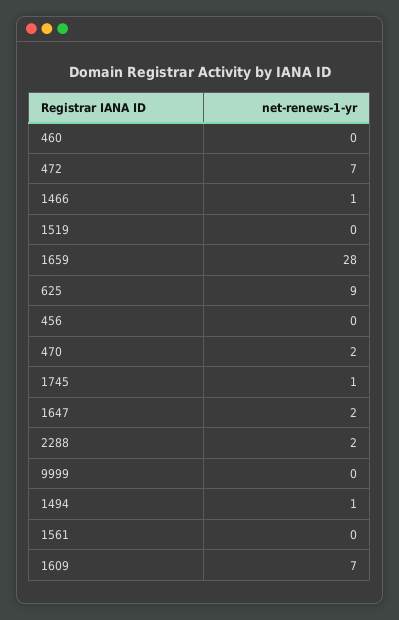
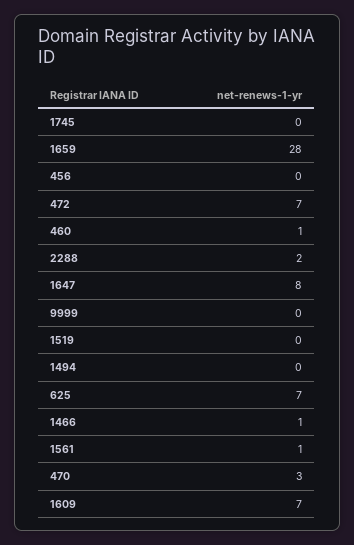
  {
-   "460": 0,
+   "460": 1,
    "472": 7,
    "1466": 1,
    "1519": 0,
    "1659": 28,
-   "625": 9,
+   "625": 7,
    "456": 0,
-   "470": 2,
+   "470": 3,
-   "1745": 1,
+   "1745": 0,
-   "1647": 2,
+   "1647": 8,
    "2288": 2,
    "9999": 0,
-   "1494": 1,
+   "1494": 0,
-   "1561": 0,
+   "1561": 1,
    "1609": 7
  }

